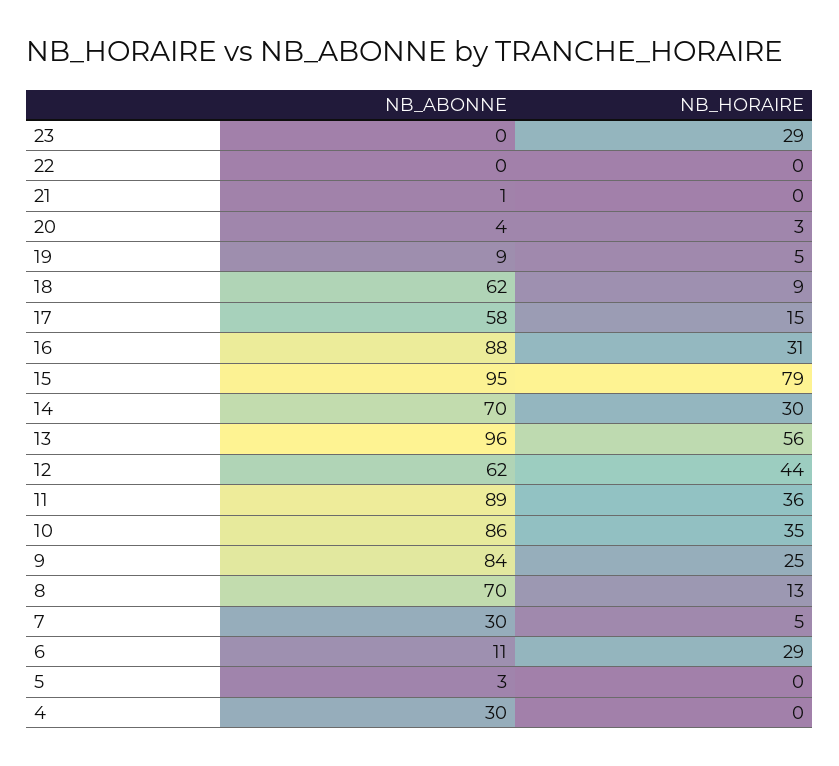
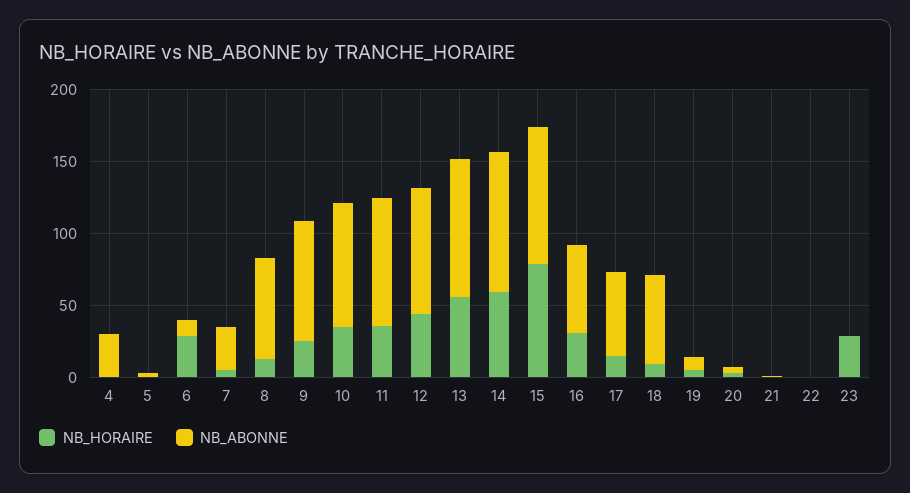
  {
    "NB_ABONNE": {
      "23": 0,
      "22": 0,
      "21": 1,
      "20": 4,
      "19": 9,
      "18": 62,
      "17": 58,
-     "16": 88,
+     "16": 60,
      "15": 95,
-     "14": 70,
+     "14": 100,
      "13": 96,
-     "12": 62,
+     "12": 90,
      "11": 89,
      "10": 86,
      "9": 84,
      "8": 70,
      "7": 30,
      "6": 11,
      "5": 3,
      "4": 30
    },
    "NB_HORAIRE": {
      "23": 29,
      "22": 0,
      "21": 0,
      "20": 3,
      "19": 5,
      "18": 9,
      "17": 15,
      "16": 31,
      "15": 79,
-     "14": 30,
+     "14": 60,
      "13": 56,
      "12": 44,
      "11": 36,
      "10": 35,
      "9": 25,
      "8": 13,
      "7": 5,
      "6": 29,
      "5": 0,
      "4": 0
    }
  }

